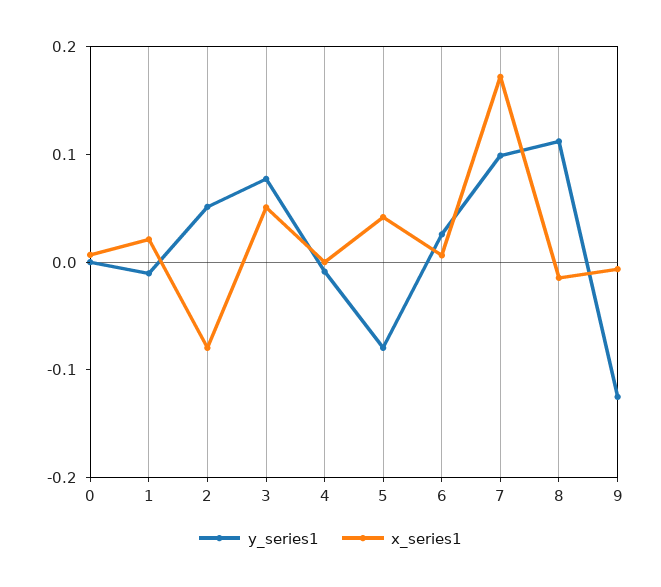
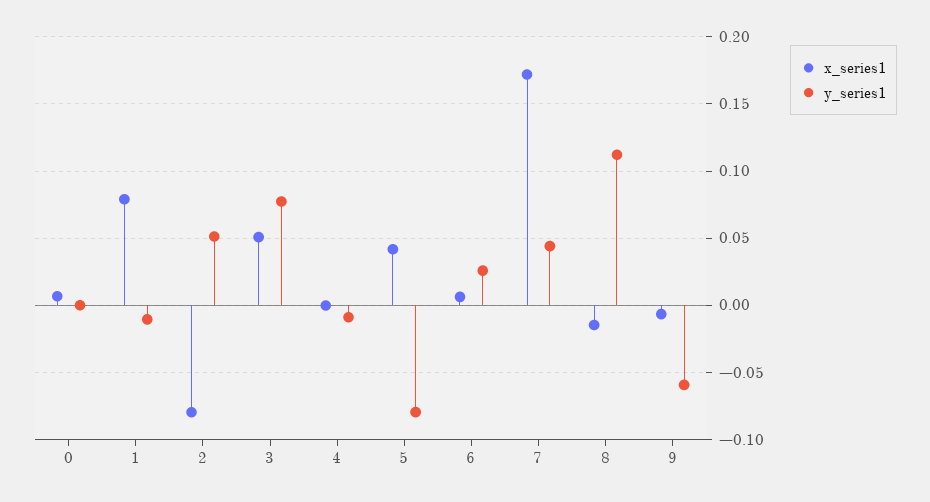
  {
    "y_series1": {
      "0": 0,
      "1": -0.01,
      "2": 0.05,
      "3": 0.075,
      "4": -0.01,
      "5": -0.08,
      "6": 0.025,
-     "7": 0.1,
+     "7": 0.045,
      "8": 0.11,
-     "9": -0.12
+     "9": -0.06
    },
    "x_series1": {
      "0": 0.005,
-     "1": 0.02,
+     "1": 0.08,
      "2": -0.08,
      "3": 0.05,
      "4": 0,
      "5": 0.04,
      "6": 0.005,
      "7": 0.17,
      "8": -0.015,
      "9": -0.005
    }
  }

